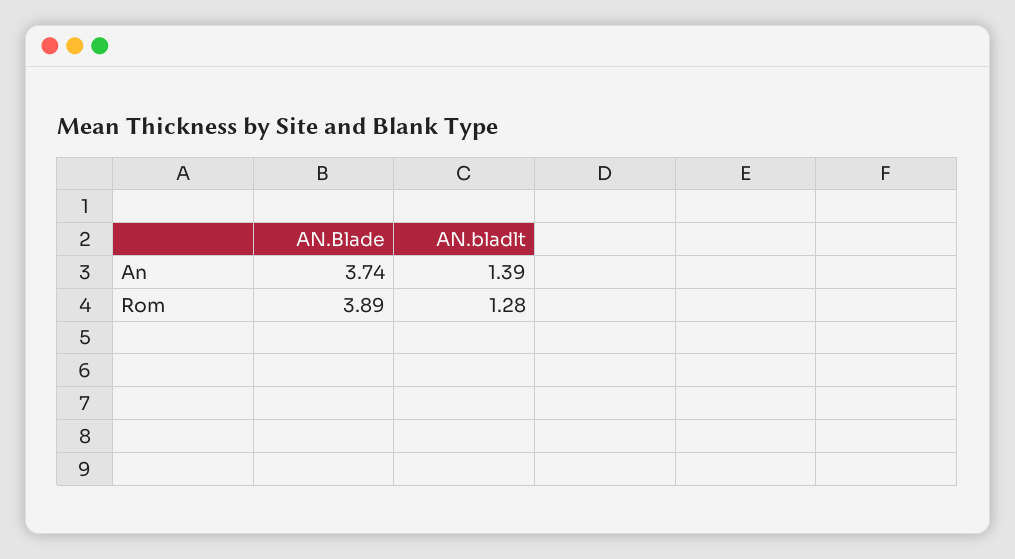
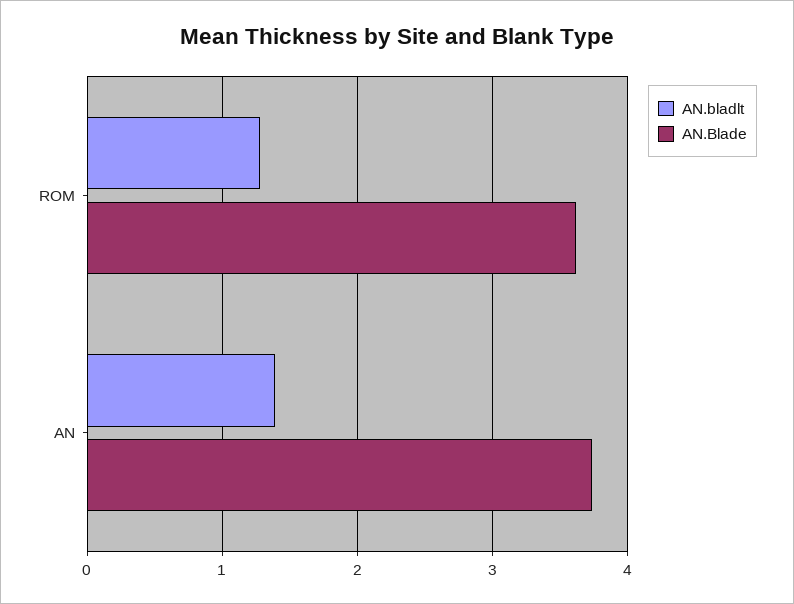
  {
    "AN.Blade": {
      "An": 3.74,
-     "Rom": 3.89
+     "Rom": 3.6
    },
    "AN.bladlt": {
      "An": 1.39,
      "Rom": 1.28
    }
  }

